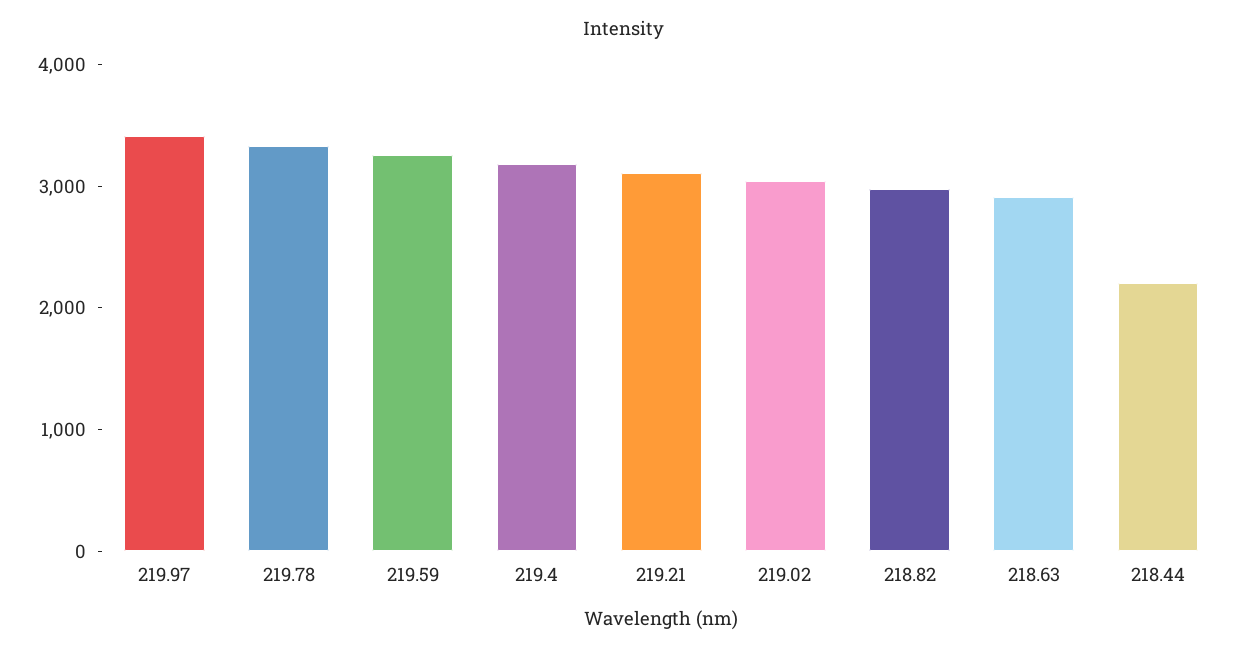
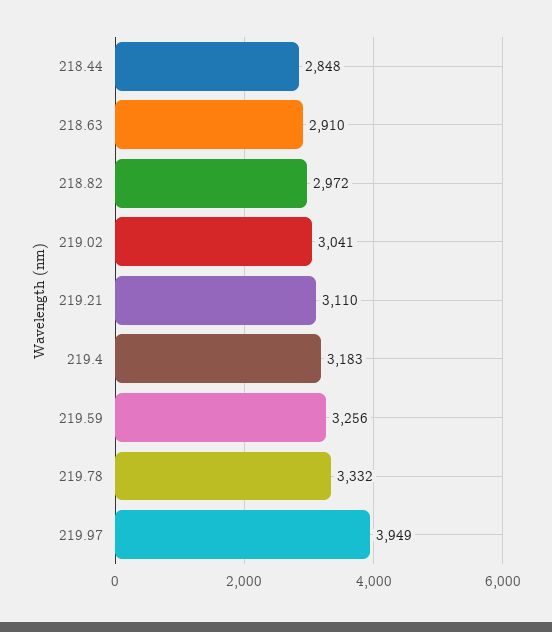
  {
-   "219.97": 3400,
+   "219.97": 3949,
    "219.78": 3332,
    "219.59": 3256,
    "219.4": 3183,
    "219.21": 3110,
    "219.02": 3041,
    "218.82": 2972,
    "218.63": 2910,
-   "218.44": 2200
+   "218.44": 2848
  }

